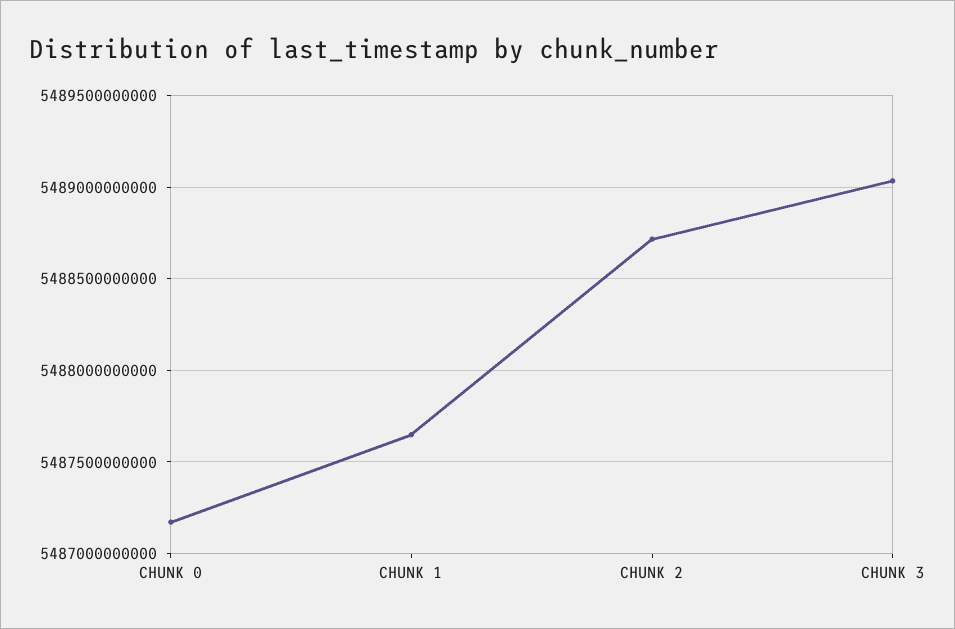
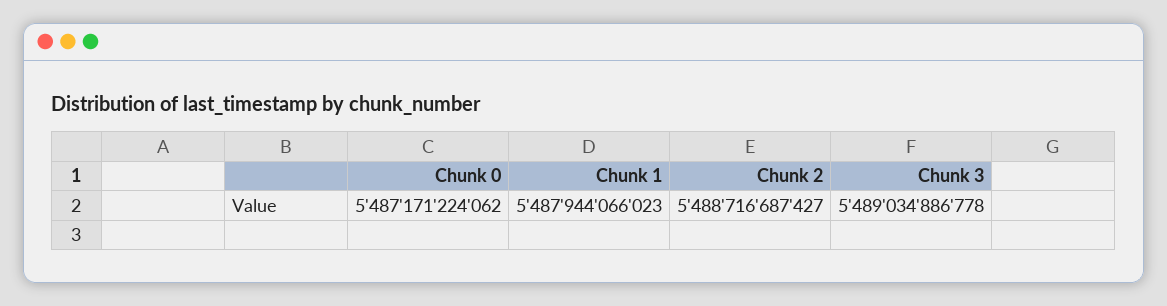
  {
    "CHUNK 0": 5487171224062,
-   "CHUNK 1": 5487650000000,
+   "CHUNK 1": 5487944066023,
    "CHUNK 2": 5488716687427,
    "CHUNK 3": 5489034886778
  }

